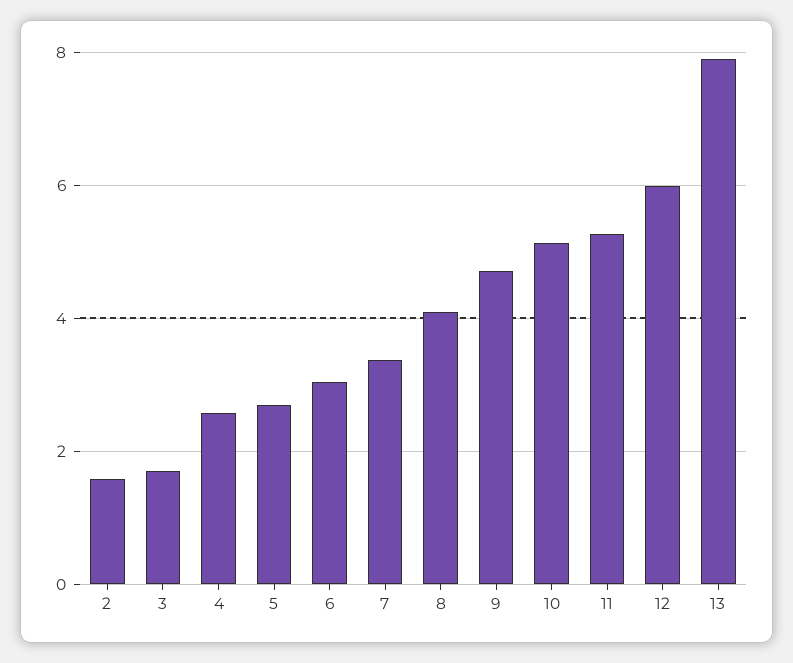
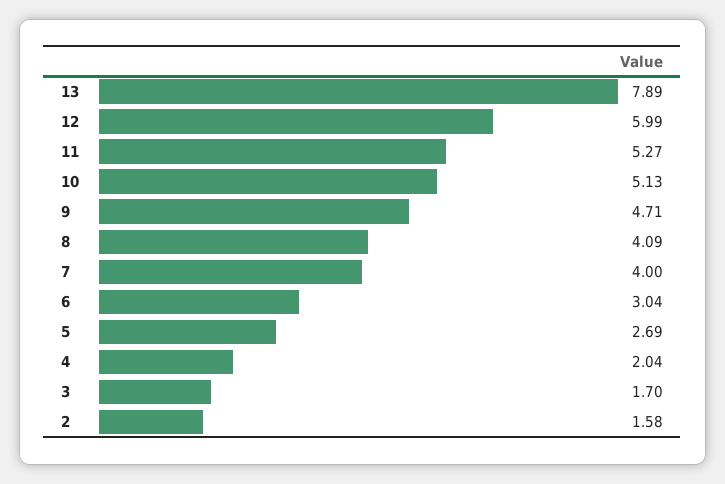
  {
    "2": 1.58,
    "3": 1.7,
-   "4": 2.6,
+   "4": 2.04,
    "5": 2.69,
    "6": 3.04,
-   "7": 3.4,
+   "7": 4,
    "8": 4.09,
    "9": 4.71,
    "10": 5.13,
    "11": 5.27,
    "12": 5.99,
    "13": 7.89
  }

